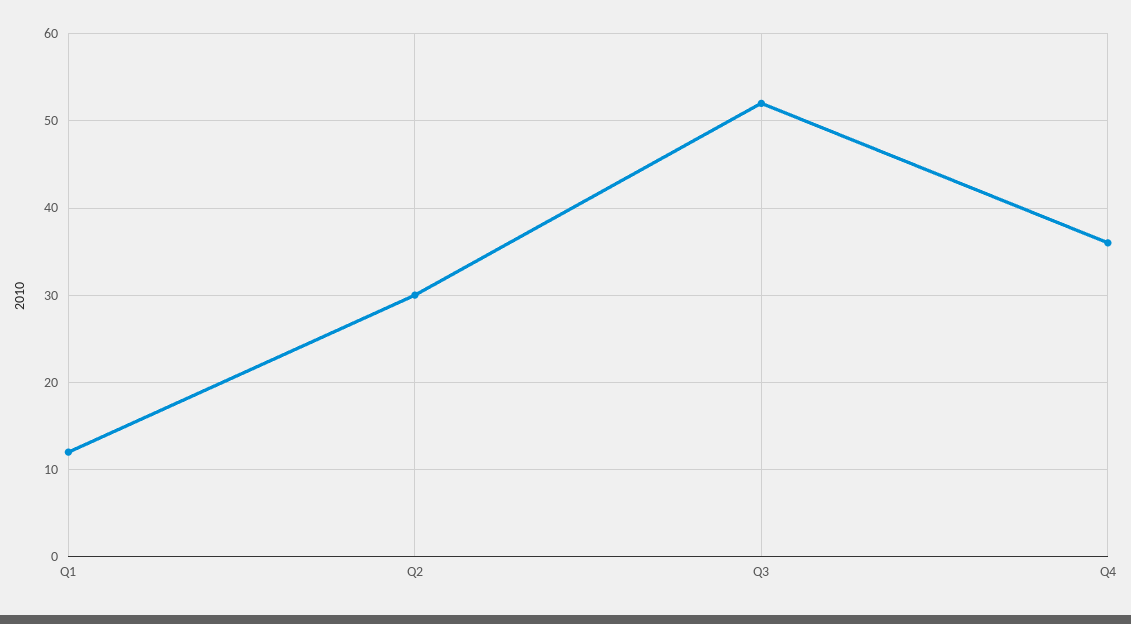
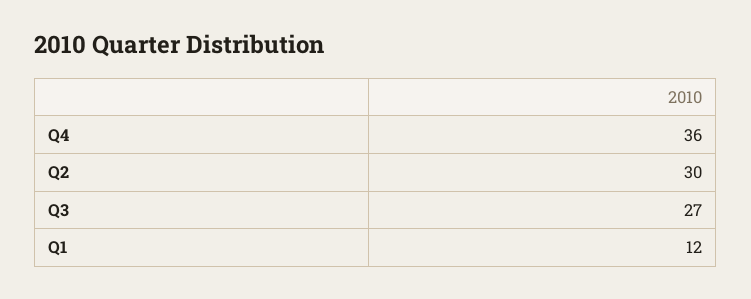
  {
    "Q1": 12,
    "Q2": 30,
-   "Q3": 52,
+   "Q3": 27,
    "Q4": 36
  }

